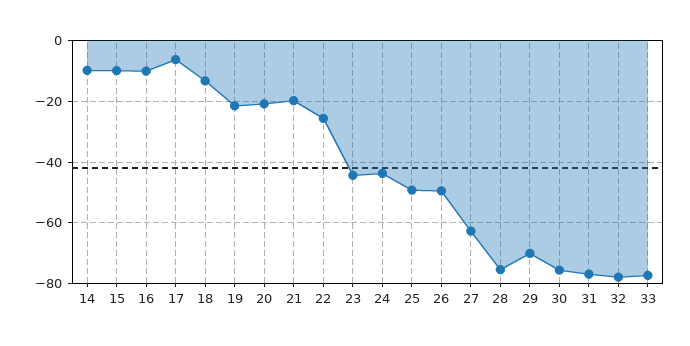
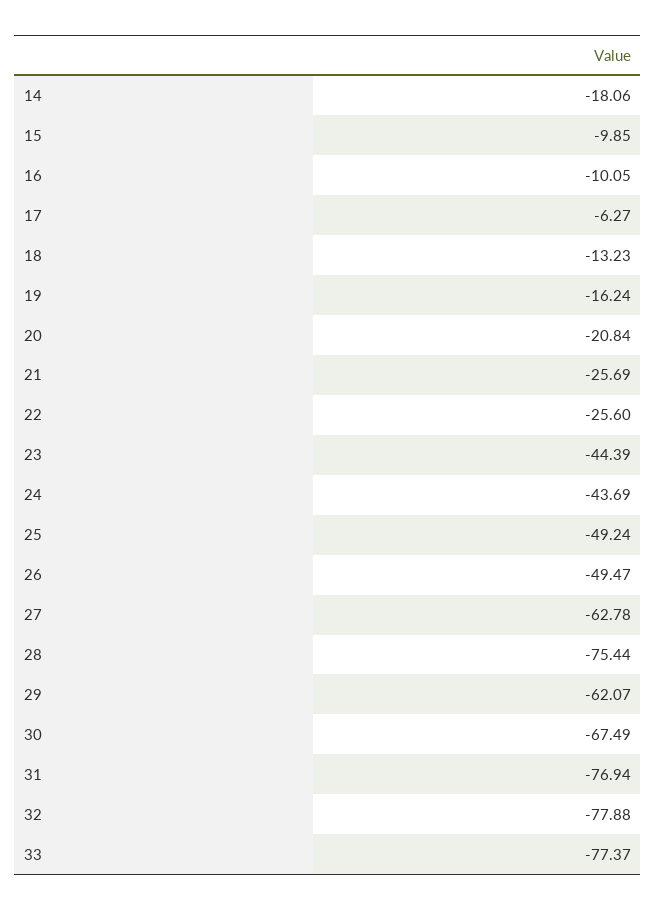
  {
-   "14": -10,
+   "14": -18.06,
    "15": -9.85,
    "16": -10.05,
    "17": -6.27,
    "18": -13.23,
-   "19": -22,
+   "19": -16.24,
    "20": -20.84,
-   "21": -20,
+   "21": -25.69,
    "22": -25.6,
    "23": -44.39,
    "24": -43.69,
    "25": -49.24,
    "26": -49.47,
    "27": -62.78,
    "28": -75.44,
-   "29": -70,
+   "29": -62.07,
-   "30": -76,
+   "30": -67.49,
    "31": -76.94,
    "32": -77.88,
    "33": -77.37
  }

